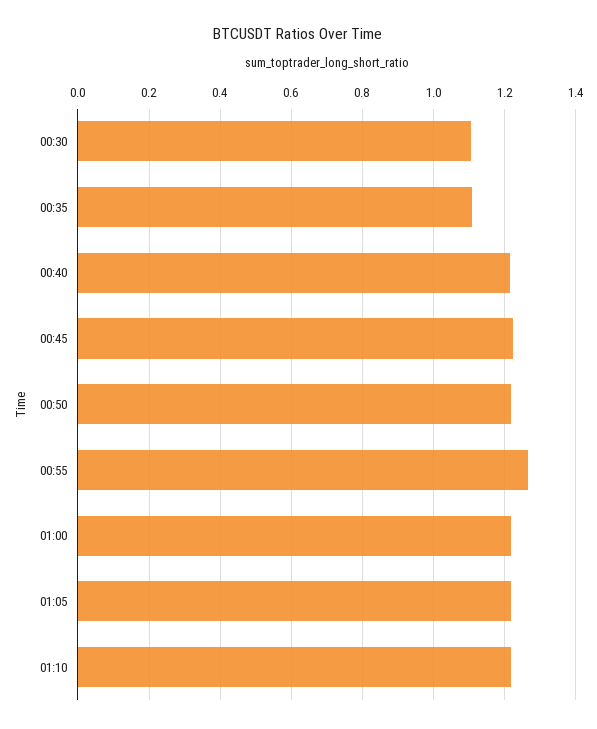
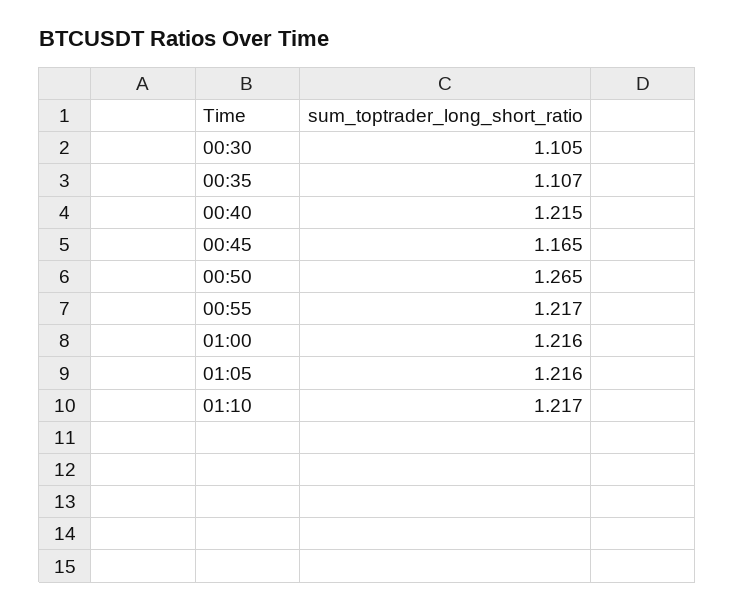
  {
    "00:30": 1.105,
    "00:35": 1.107,
    "00:40": 1.215,
-   "00:45": 1.22,
+   "00:45": 1.165,
-   "00:50": 1.22,
+   "00:50": 1.265,
-   "00:55": 1.26,
+   "00:55": 1.217,
    "01:00": 1.216,
    "01:05": 1.216,
    "01:10": 1.217
  }

